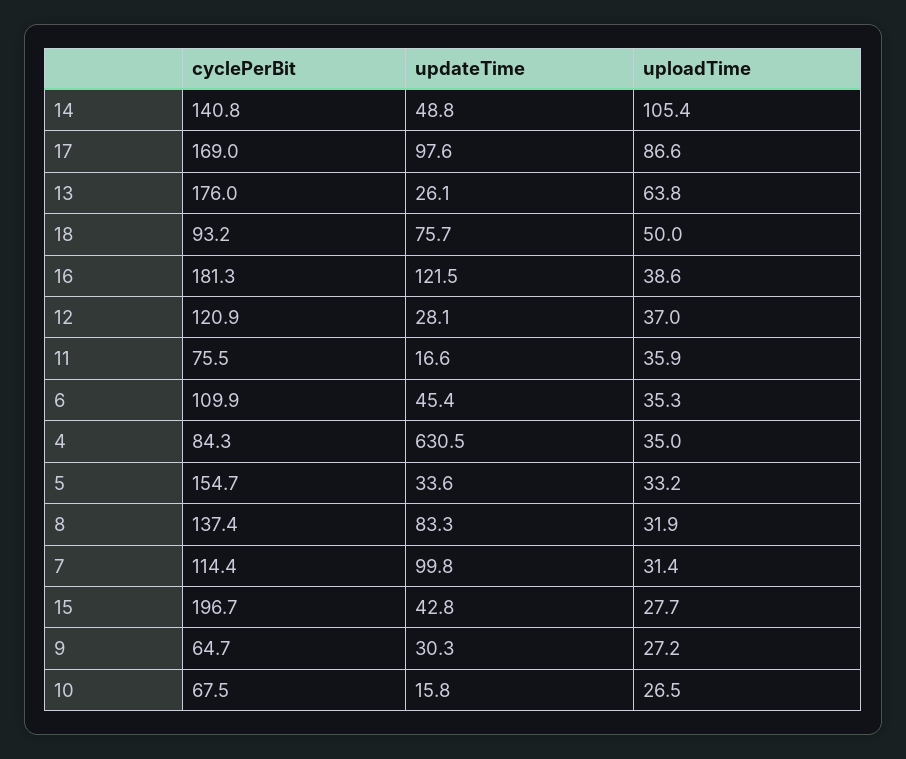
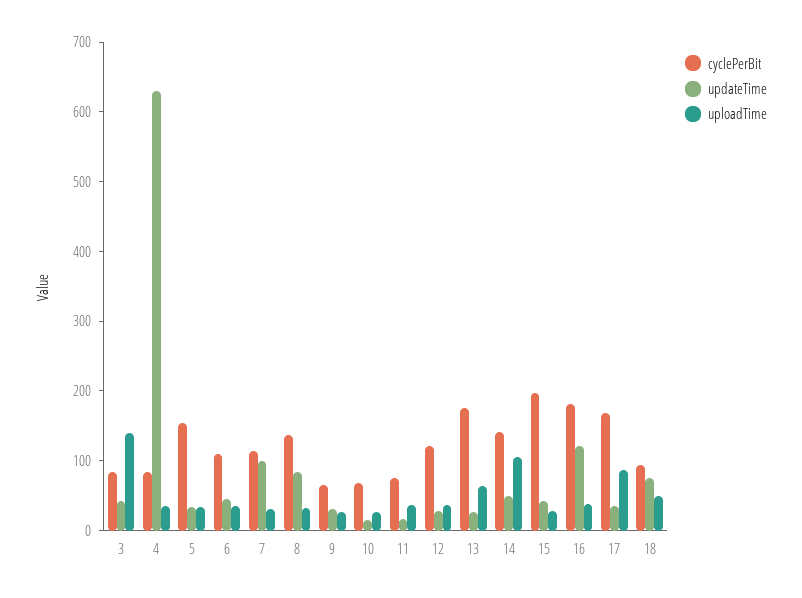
  {
    "cyclePerBit": {
      "14": 140.8,
      "17": 169,
      "13": 176,
      "18": 93.2,
      "16": 181.3,
      "12": 120.9,
      "11": 75.5,
      "6": 109.9,
      "4": 84.3,
      "5": 154.7,
      "8": 137.4,
      "7": 114.4,
      "15": 196.7,
      "9": 64.7,
-     "10": 67.5
+     "10": 67.5,
+     "3": 80
    },
    "updateTime": {
      "14": 48.8,
-     "17": 97.6,
+     "17": 40,
      "13": 26.1,
      "18": 75.7,
      "16": 121.5,
      "12": 28.1,
      "11": 16.6,
      "6": 45.4,
      "4": 630.5,
      "5": 33.6,
      "8": 83.3,
      "7": 99.8,
      "15": 42.8,
      "9": 30.3,
-     "10": 15.8
+     "10": 15.8,
+     "3": 40
    },
    "uploadTime": {
      "14": 105.4,
      "17": 86.6,
      "13": 63.8,
      "18": 50,
      "16": 38.6,
      "12": 37,
      "11": 35.9,
      "6": 35.3,
      "4": 35,
      "5": 33.2,
      "8": 31.9,
      "7": 31.4,
      "15": 27.7,
      "9": 27.2,
-     "10": 26.5
+     "10": 26.5,
+     "3": 140
    }
  }

